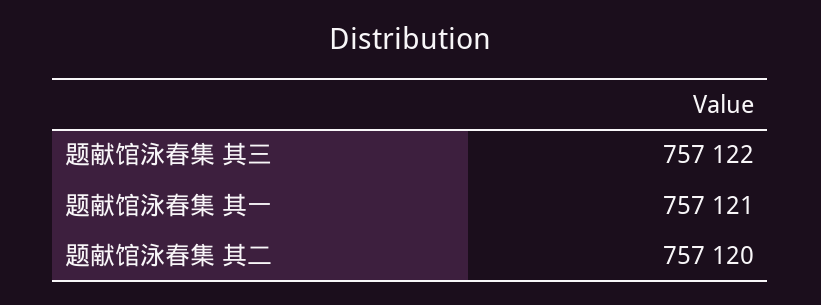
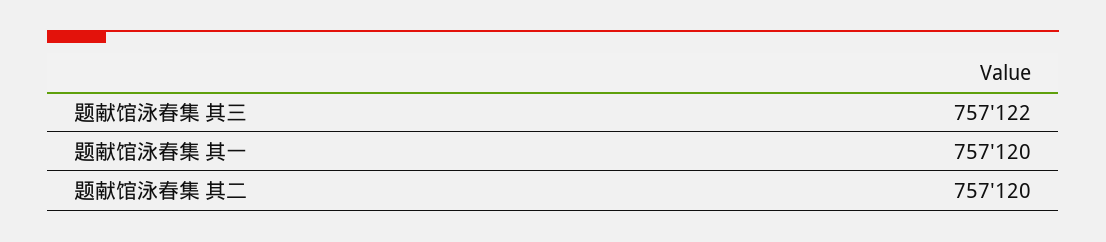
  {
    "题献馆泳春集 其三": 757122,
-   "题献馆泳春集 其一": 757121,
+   "题献馆泳春集 其一": 757120,
    "题献馆泳春集 其二": 757120
  }

